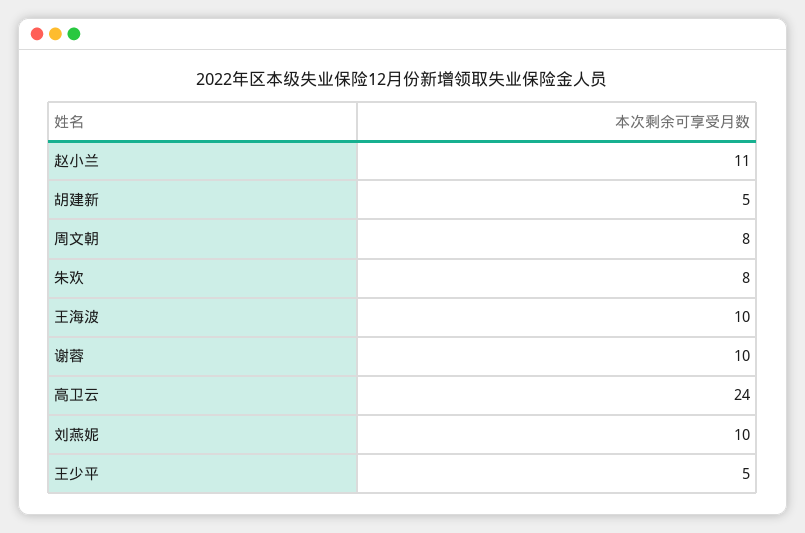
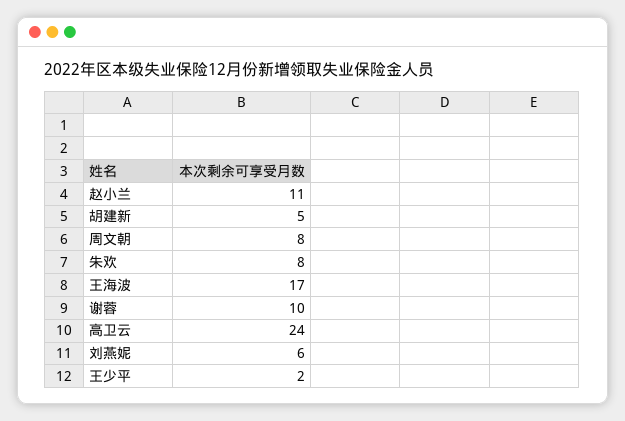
  {
    "赵小兰": 11,
    "胡建新": 5,
    "周文朝": 8,
    "朱欢": 8,
-   "王海波": 10,
+   "王海波": 17,
    "谢蓉": 10,
    "高卫云": 24,
-   "刘燕妮": 10,
+   "刘燕妮": 6,
-   "王少平": 5
+   "王少平": 2
  }

